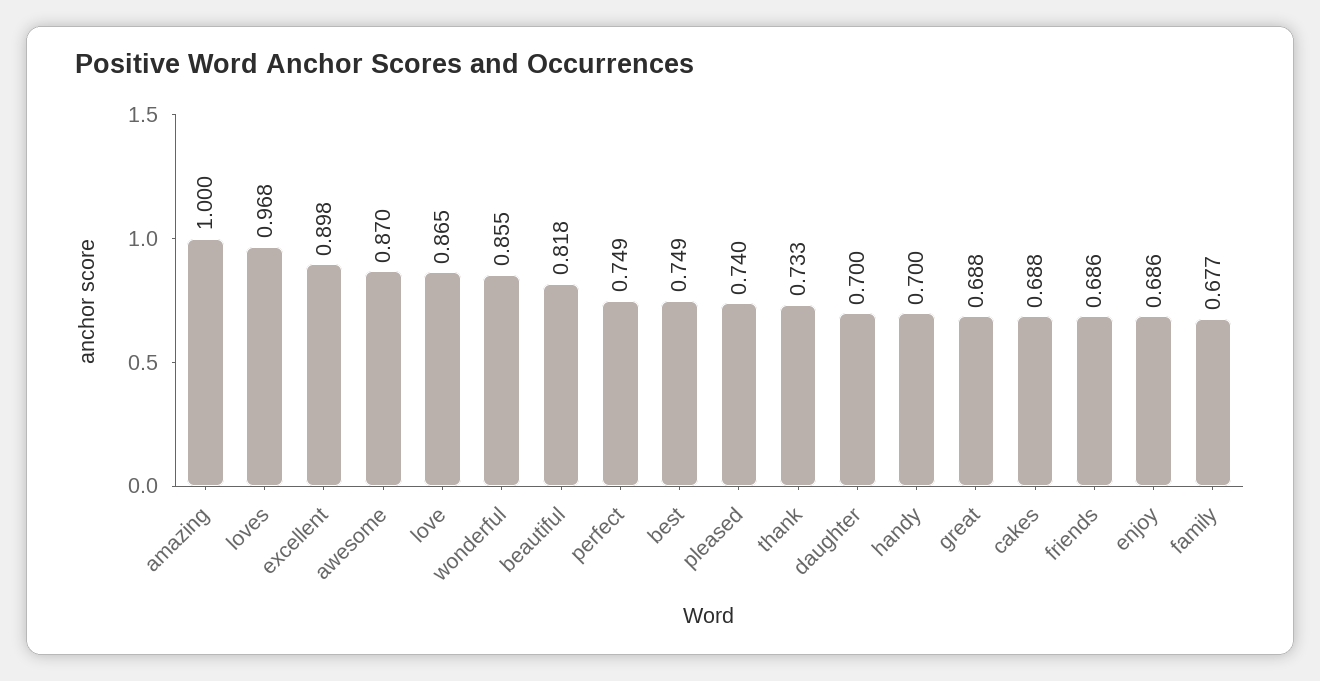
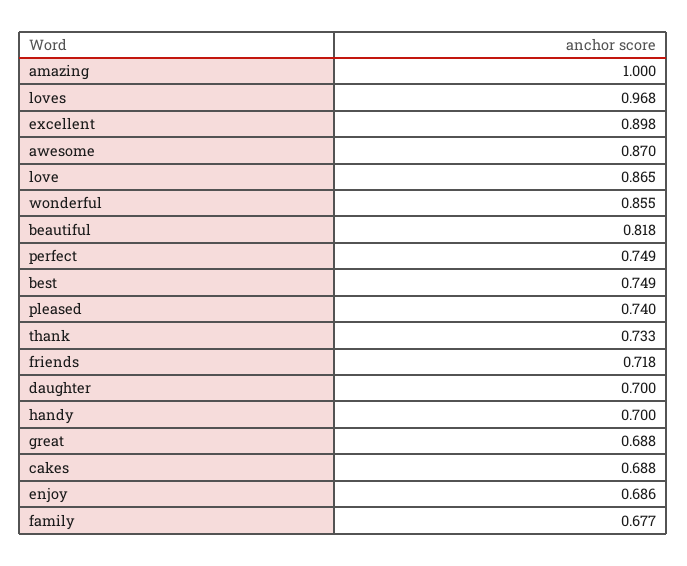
  {
    "amazing": 1,
    "loves": 0.968,
    "excellent": 0.898,
    "awesome": 0.87,
    "love": 0.865,
    "wonderful": 0.855,
    "beautiful": 0.818,
    "perfect": 0.749,
    "best": 0.749,
    "pleased": 0.74,
    "thank": 0.733,
    "daughter": 0.7,
    "handy": 0.7,
    "great": 0.688,
    "cakes": 0.688,
-   "friends": 0.686,
+   "friends": 0.718,
    "enjoy": 0.686,
    "family": 0.677
  }

